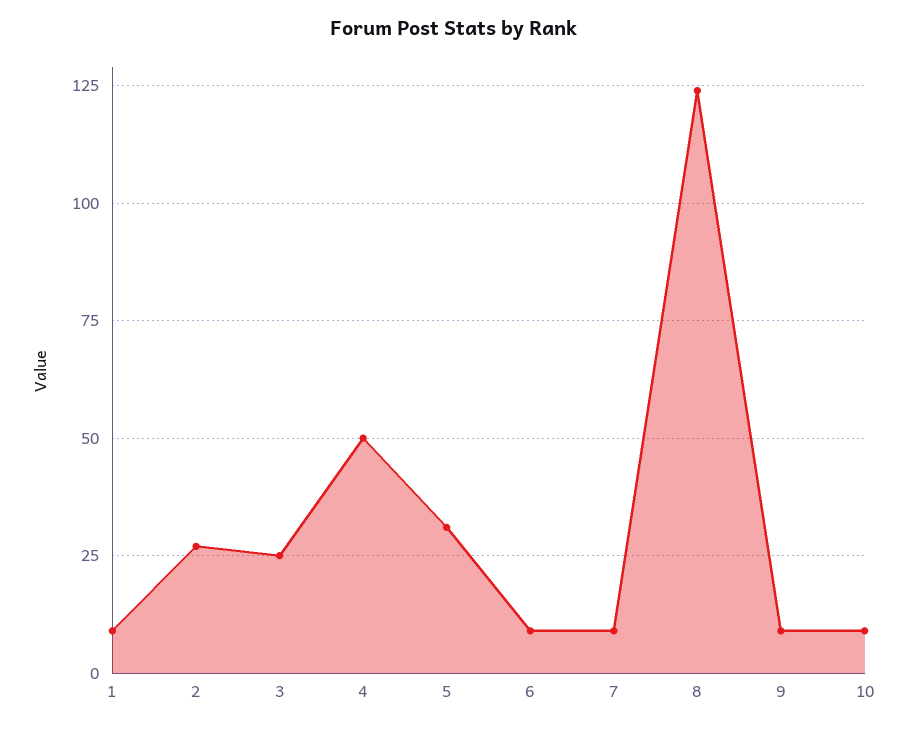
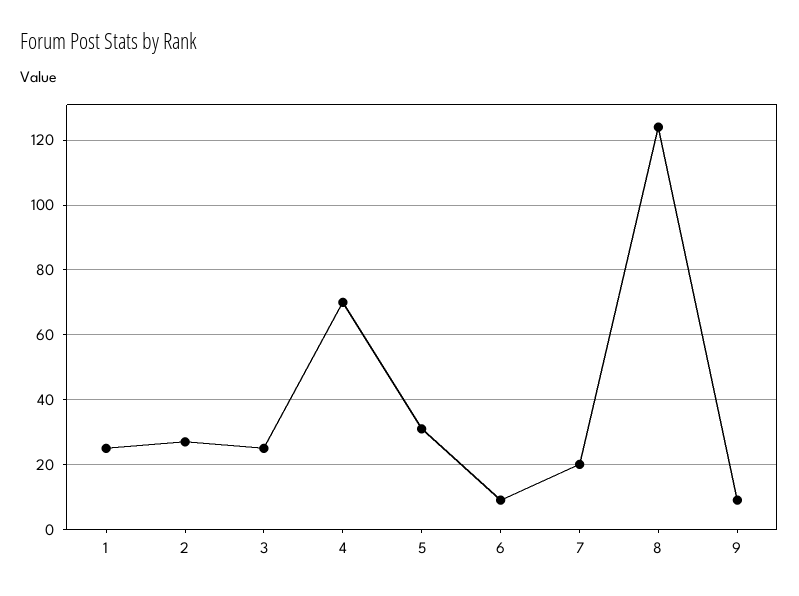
  {
-   "1": 10,
+   "1": 25,
    "2": 25,
    "3": 25,
-   "4": 50,
+   "4": 70,
    "5": 30,
    "6": 10,
-   "7": 10,
+   "7": 20,
    "8": 125,
-   "9": 10,
+   "9": 10
-   "10": 10
  }

